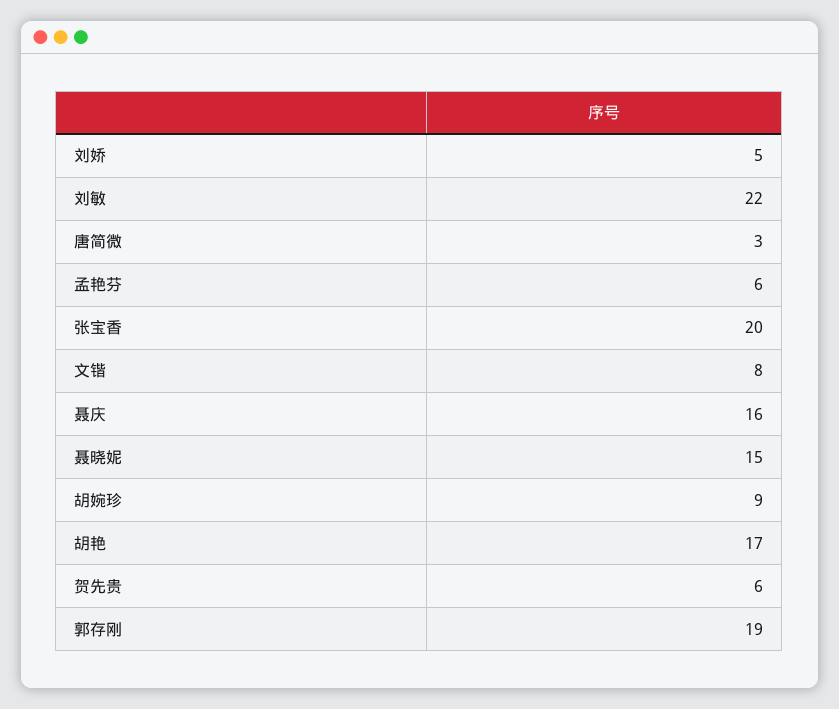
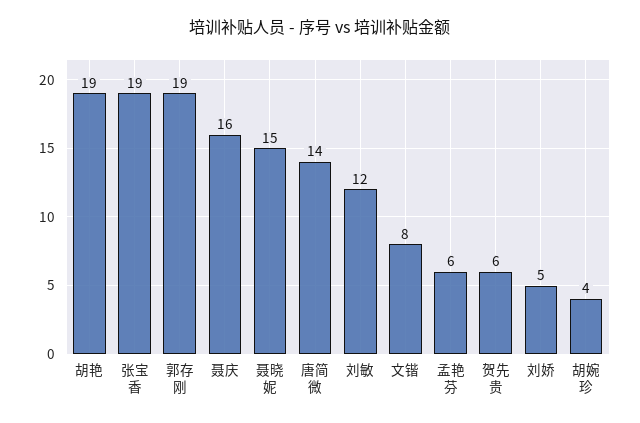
  {
    "刘娇": 5,
-   "刘敏": 22,
+   "刘敏": 12,
-   "唐简微": 3,
+   "唐简微": 14,
    "孟艳芬": 6,
-   "张宝香": 20,
+   "张宝香": 19,
    "文锴": 8,
    "聂庆": 16,
    "聂晓妮": 15,
-   "胡婉珍": 9,
+   "胡婉珍": 4,
-   "胡艳": 17,
+   "胡艳": 19,
    "贺先贵": 6,
    "郭存刚": 19
  }

